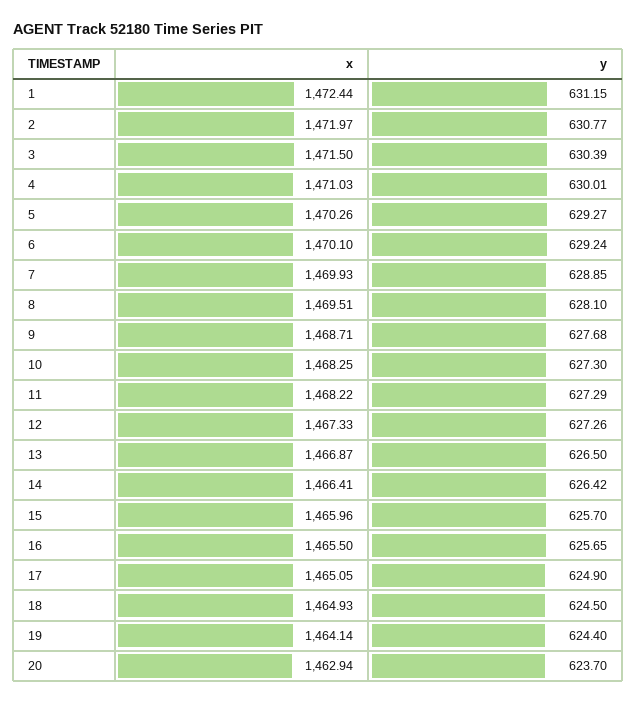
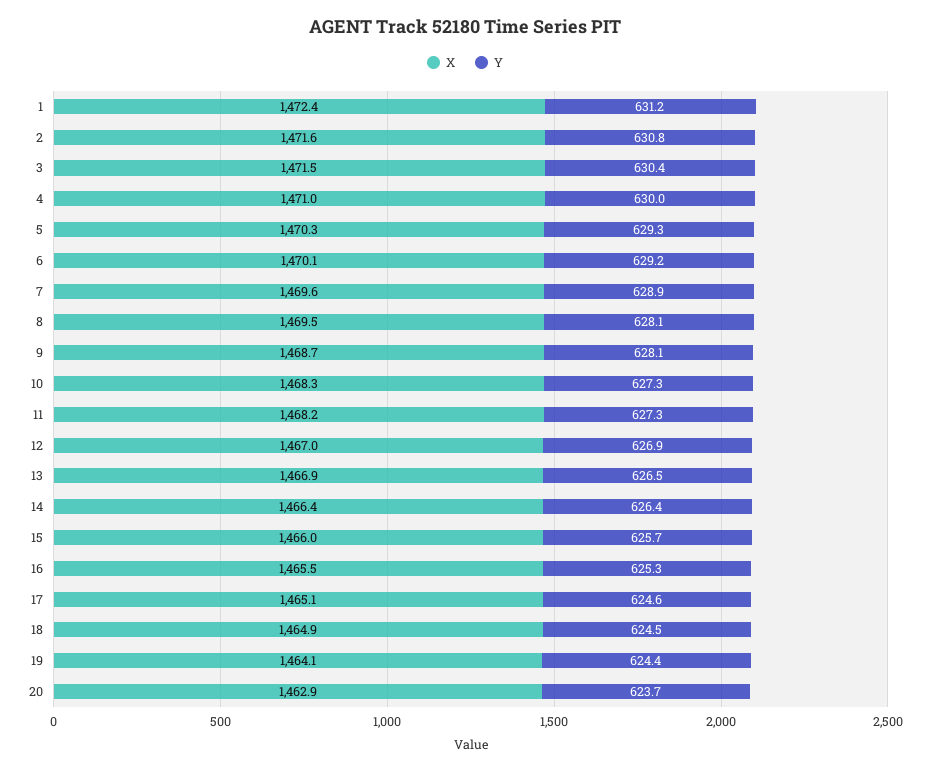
  {
    "x": {
      "1": 1472.44,
-     "2": 1471.97,
+     "2": 1471.6,
      "3": 1471.5,
      "4": 1471.03,
      "5": 1470.26,
      "6": 1470.1,
-     "7": 1469.93,
+     "7": 1469.6,
      "8": 1469.51,
      "9": 1468.71,
      "10": 1468.25,
      "11": 1468.22,
-     "12": 1467.33,
+     "12": 1467,
      "13": 1466.87,
      "14": 1466.41,
      "15": 1465.96,
      "16": 1465.5,
      "17": 1465.05,
      "18": 1464.93,
      "19": 1464.14,
      "20": 1462.94
    },
    "y": {
      "1": 631.15,
      "2": 630.77,
      "3": 630.39,
      "4": 630.01,
      "5": 629.27,
      "6": 629.24,
      "7": 628.85,
      "8": 628.1,
-     "9": 627.68,
+     "9": 628.1,
      "10": 627.3,
      "11": 627.29,
-     "12": 627.26,
+     "12": 626.9,
      "13": 626.5,
      "14": 626.42,
      "15": 625.7,
-     "16": 625.65,
+     "16": 625.3,
-     "17": 624.9,
+     "17": 624.6,
      "18": 624.5,
      "19": 624.4,
      "20": 623.7
    }
  }

